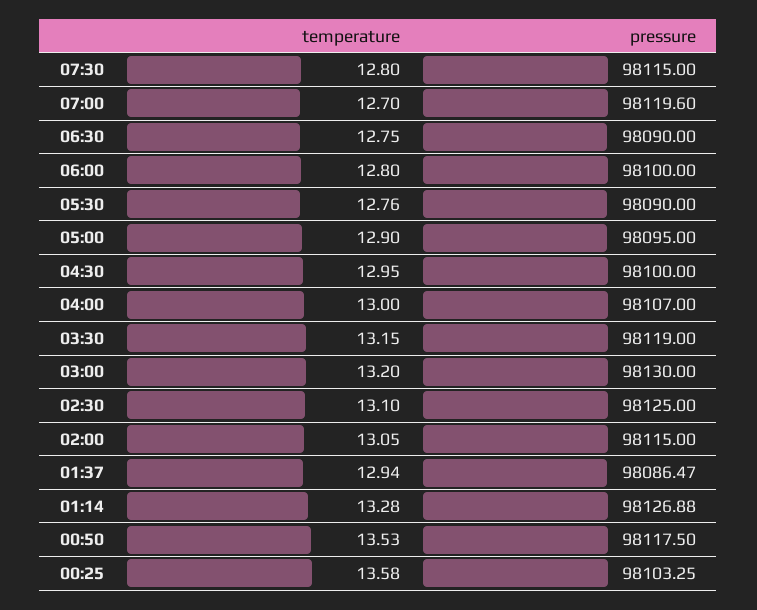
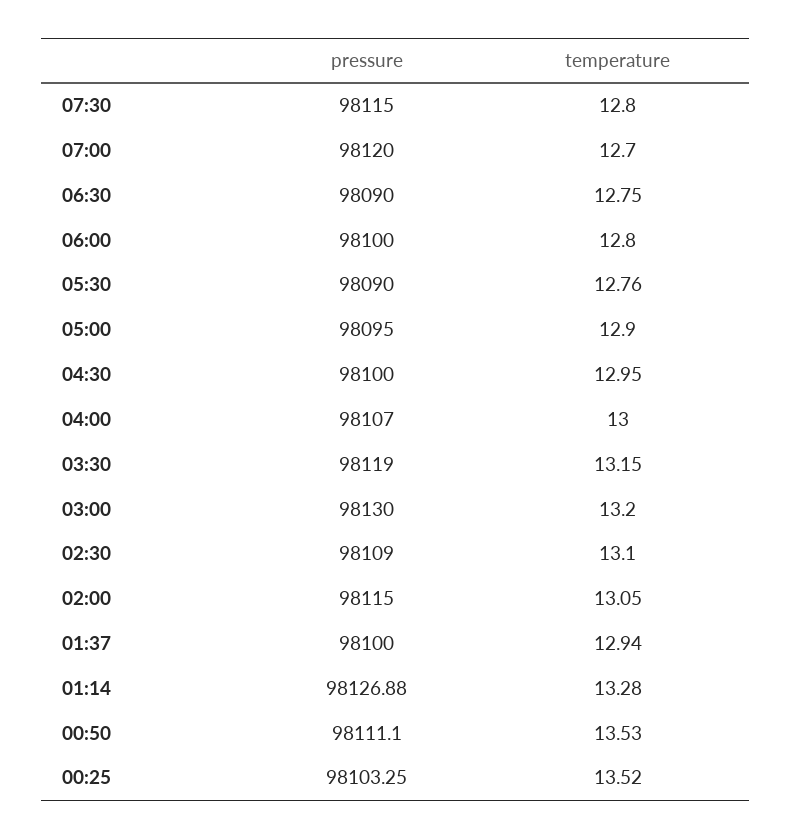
  {
    "temperature": {
      "07:30": 12.8,
      "07:00": 12.7,
      "06:30": 12.75,
      "06:00": 12.8,
      "05:30": 12.76,
      "05:00": 12.9,
      "04:30": 12.95,
      "04:00": 13,
      "03:30": 13.15,
      "03:00": 13.2,
      "02:30": 13.1,
      "02:00": 13.05,
      "01:37": 12.94,
      "01:14": 13.28,
      "00:50": 13.53,
-     "00:25": 13.58
+     "00:25": 13.52
    },
    "pressure": {
      "07:30": 98115,
-     "07:00": 98119.6,
+     "07:00": 98120,
      "06:30": 98090,
      "06:00": 98100,
      "05:30": 98090,
      "05:00": 98095,
      "04:30": 98100,
      "04:00": 98107,
      "03:30": 98119,
      "03:00": 98130,
-     "02:30": 98125,
+     "02:30": 98109,
      "02:00": 98115,
-     "01:37": 98086.47,
+     "01:37": 98100,
      "01:14": 98126.88,
-     "00:50": 98117.5,
+     "00:50": 98111.1,
      "00:25": 98103.25
    }
  }

